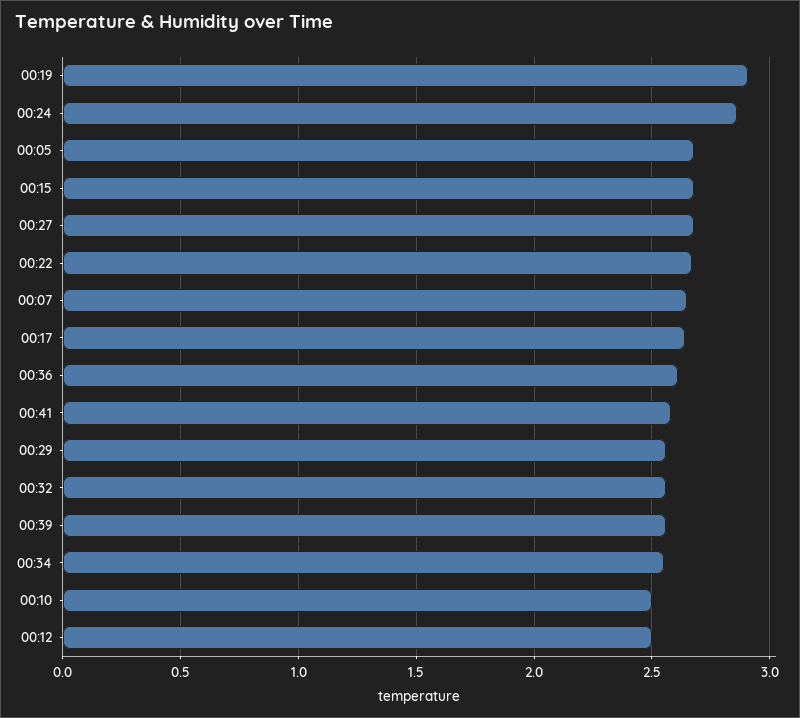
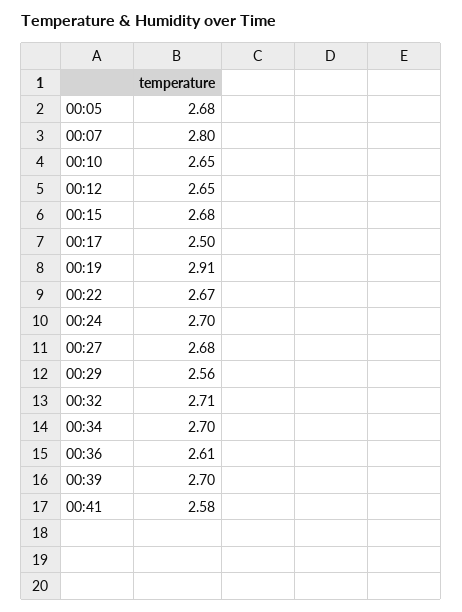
  {
    "00:19": 2.91,
-   "00:24": 2.85,
+   "00:24": 2.7,
    "00:05": 2.68,
    "00:15": 2.68,
    "00:27": 2.68,
    "00:22": 2.67,
-   "00:07": 2.65,
+   "00:07": 2.8,
-   "00:17": 2.65,
+   "00:17": 2.5,
    "00:36": 2.61,
    "00:41": 2.58,
    "00:29": 2.56,
-   "00:32": 2.55,
+   "00:32": 2.71,
-   "00:39": 2.55,
+   "00:39": 2.7,
-   "00:34": 2.55,
+   "00:34": 2.7,
-   "00:10": 2.5,
+   "00:10": 2.65,
-   "00:12": 2.5
+   "00:12": 2.65
  }

